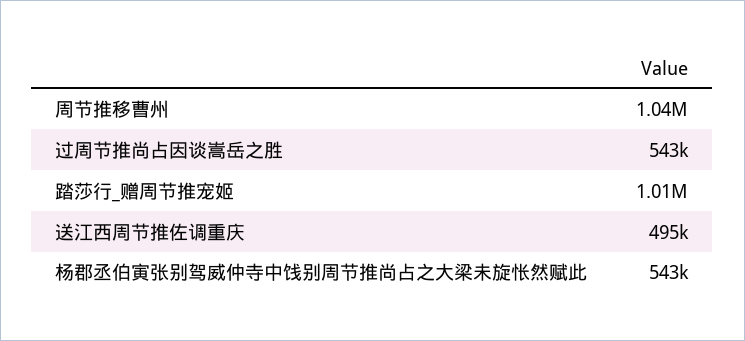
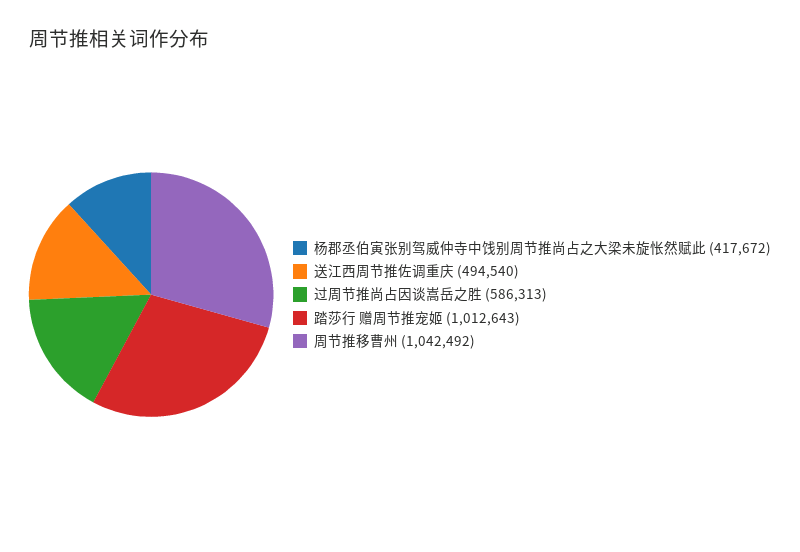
  {
    "周节推移曹州": 1042492,
-   "过周节推尚占因谈嵩岳之胜": 543000,
+   "过周节推尚占因谈嵩岳之胜": 586313,
    "踏莎行_赠周节推宠姬": 1012643,
    "送江西周节推佐调重庆": 494540,
-   "杨郡丞伯寅张别驾威仲寺中饯别周节推尚占之大梁未旋怅然赋此": 543000
+   "杨郡丞伯寅张别驾威仲寺中饯别周节推尚占之大梁未旋怅然赋此": 417672
  }

